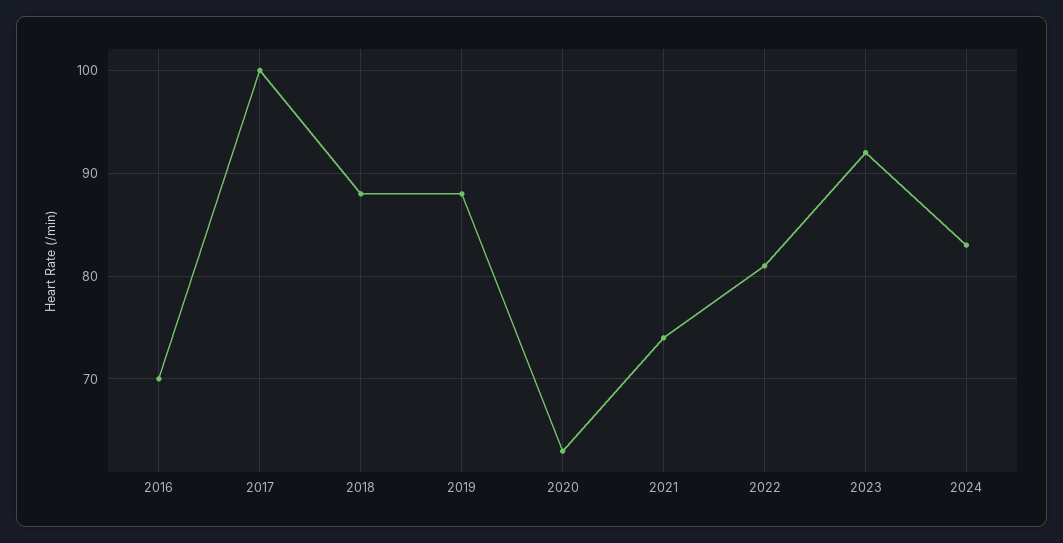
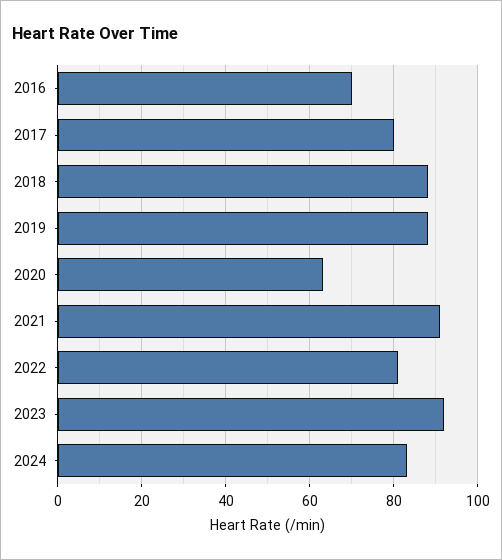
  {
    "2016": 70,
-   "2017": 100,
+   "2017": 80,
    "2018": 88,
    "2019": 88,
    "2020": 63,
-   "2021": 74,
+   "2021": 90,
    "2022": 81,
    "2023": 92,
    "2024": 83
  }

